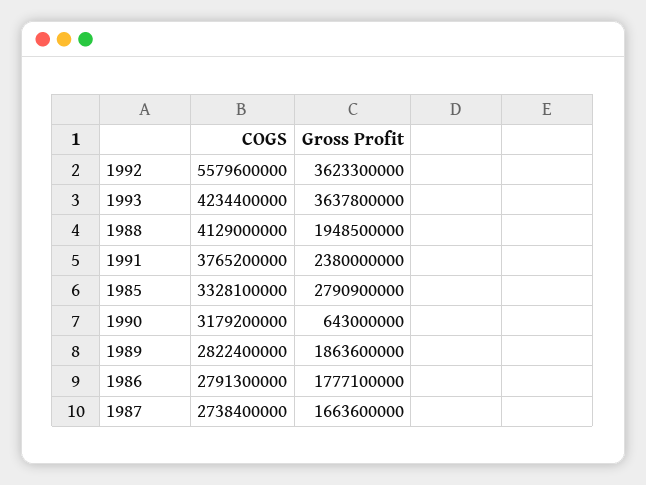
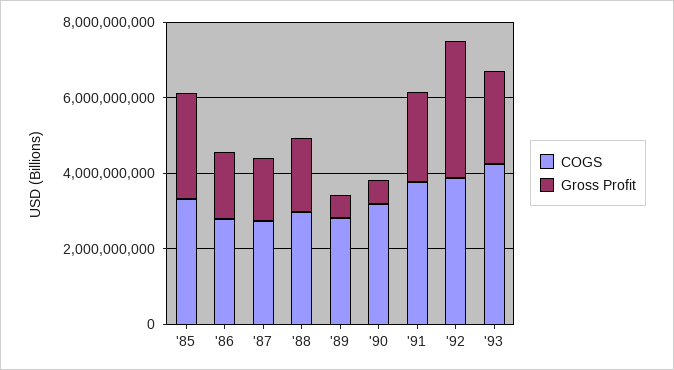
  {
    "COGS": {
-     "1992": 5579600000,
+     "1992": 4000000000,
      "1993": 4234400000,
-     "1988": 4129000000,
+     "1988": 3000000000,
      "1991": 3765200000,
      "1985": 3328100000,
      "1990": 3179200000,
      "1989": 2822400000,
      "1986": 2791300000,
      "1987": 2738400000
    },
    "Gross Profit": {
      "1992": 3623300000,
-     "1993": 3637800000,
+     "1993": 2500000000,
      "1988": 1948500000,
      "1991": 2380000000,
      "1985": 2790900000,
      "1990": 643000000,
-     "1989": 1863600000,
+     "1989": 500000000,
      "1986": 1777100000,
      "1987": 1663600000
    }
  }

